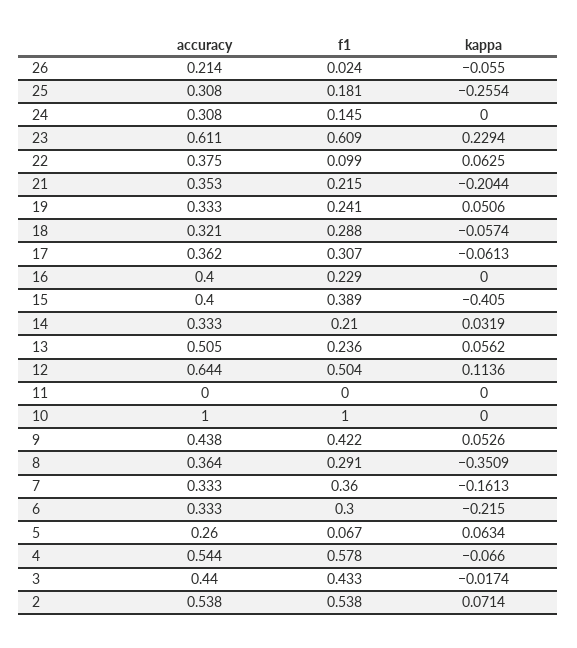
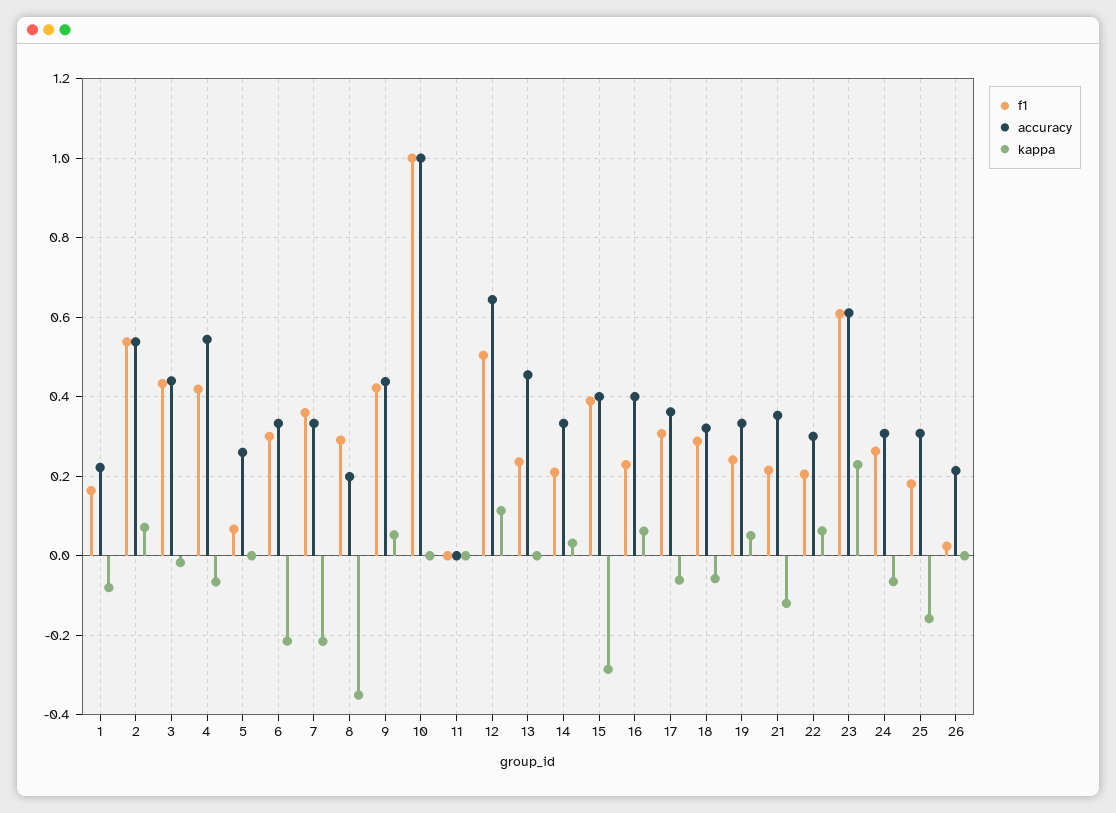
  {
    "accuracy": {
      "26": 0.214,
      "25": 0.308,
      "24": 0.308,
      "23": 0.611,
-     "22": 0.375,
+     "22": 0.3,
      "21": 0.353,
      "19": 0.333,
      "18": 0.321,
      "17": 0.362,
      "16": 0.4,
      "15": 0.4,
      "14": 0.333,
-     "13": 0.505,
+     "13": 0.46,
      "12": 0.644,
      "11": 0,
      "10": 1,
      "9": 0.438,
-     "8": 0.364,
+     "8": 0.2,
      "7": 0.333,
      "6": 0.333,
      "5": 0.26,
      "4": 0.544,
      "3": 0.44,
-     "2": 0.538
+     "2": 0.538,
+     "1": 0.22
    },
    "f1": {
      "26": 0.024,
      "25": 0.181,
-     "24": 0.145,
+     "24": 0.26,
      "23": 0.609,
-     "22": 0.099,
+     "22": 0.2,
      "21": 0.215,
      "19": 0.241,
      "18": 0.288,
      "17": 0.307,
      "16": 0.229,
      "15": 0.389,
      "14": 0.21,
      "13": 0.236,
      "12": 0.504,
      "11": 0,
      "10": 1,
      "9": 0.422,
      "8": 0.291,
      "7": 0.36,
      "6": 0.3,
      "5": 0.067,
-     "4": 0.578,
+     "4": 0.42,
      "3": 0.433,
-     "2": 0.538
+     "2": 0.538,
+     "1": 0.16
    },
    "kappa": {
-     "26": -0.055,
+     "26": 0,
-     "25": -0.2554,
+     "25": -0.16,
-     "24": 0,
+     "24": -0.06,
      "23": 0.2294,
      "22": 0.0625,
-     "21": -0.2044,
+     "21": -0.12,
      "19": 0.0506,
      "18": -0.0574,
      "17": -0.0613,
-     "16": 0,
+     "16": 0.06,
-     "15": -0.405,
+     "15": -0.28,
      "14": 0.0319,
-     "13": 0.0562,
+     "13": 0,
      "12": 0.1136,
      "11": 0,
      "10": 0,
      "9": 0.0526,
      "8": -0.3509,
-     "7": -0.1613,
+     "7": -0.22,
      "6": -0.215,
-     "5": 0.0634,
+     "5": 0,
      "4": -0.066,
      "3": -0.0174,
-     "2": 0.0714
+     "2": 0.0714,
+     "1": -0.08
    }
  }

